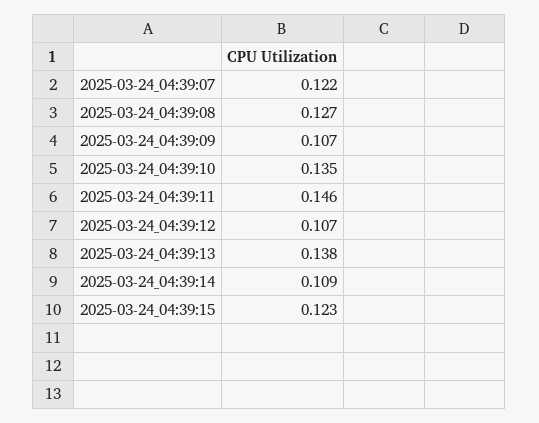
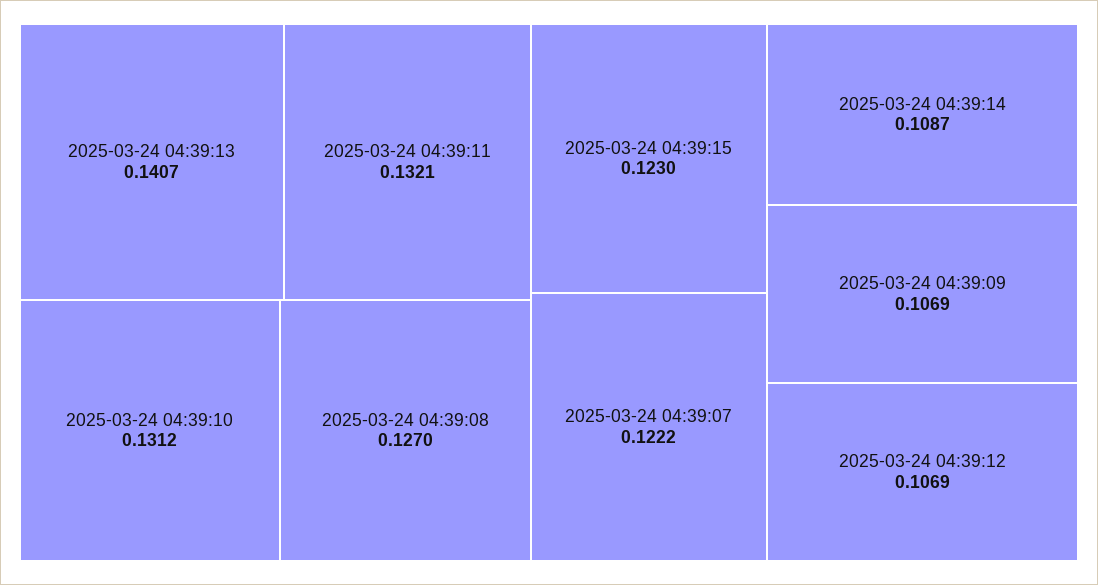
  {
    "2025-03-24_04:39:07": 0.1222,
    "2025-03-24_04:39:08": 0.127,
    "2025-03-24_04:39:09": 0.1069,
-   "2025-03-24_04:39:10": 0.135,
+   "2025-03-24_04:39:10": 0.1312,
-   "2025-03-24_04:39:11": 0.146,
+   "2025-03-24_04:39:11": 0.1321,
    "2025-03-24_04:39:12": 0.1069,
-   "2025-03-24_04:39:13": 0.138,
+   "2025-03-24_04:39:13": 0.1407,
    "2025-03-24_04:39:14": 0.1087,
    "2025-03-24_04:39:15": 0.123
  }

